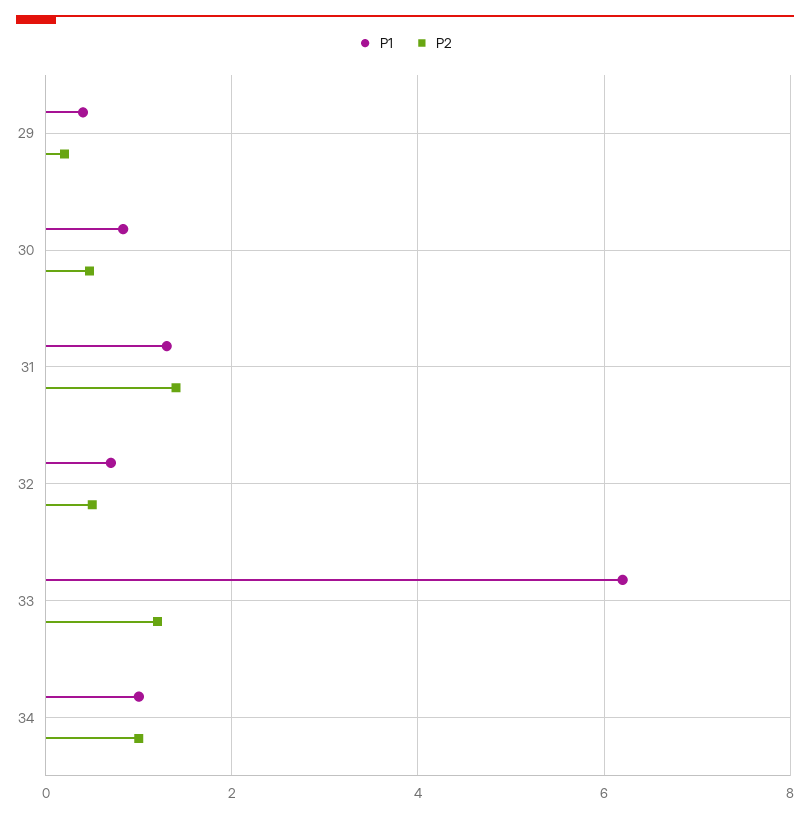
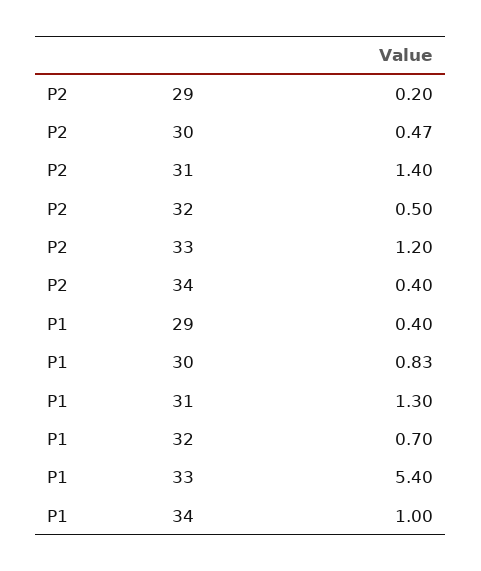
  {
    "P1": {
      "29": 0.4,
      "30": 0.83,
      "31": 1.3,
      "32": 0.7,
-     "33": 6.2,
+     "33": 5.4,
      "34": 1
    },
    "P2": {
      "29": 0.2,
      "30": 0.47,
      "31": 1.4,
      "32": 0.5,
      "33": 1.2,
-     "34": 1
+     "34": 0.4
    }
  }

